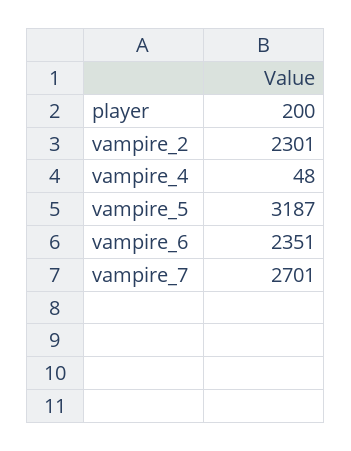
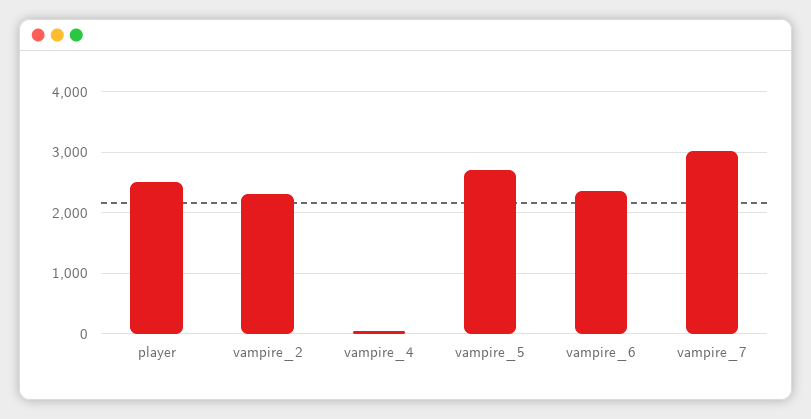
  {
-   "player": 200,
+   "player": 2500,
    "vampire_2": 2301,
    "vampire_4": 48,
-   "vampire_5": 3187,
+   "vampire_5": 2700,
    "vampire_6": 2351,
-   "vampire_7": 2701
+   "vampire_7": 3000
  }

